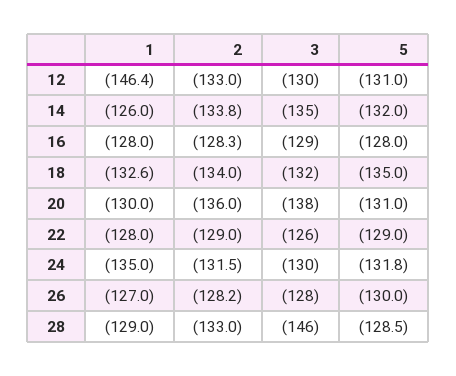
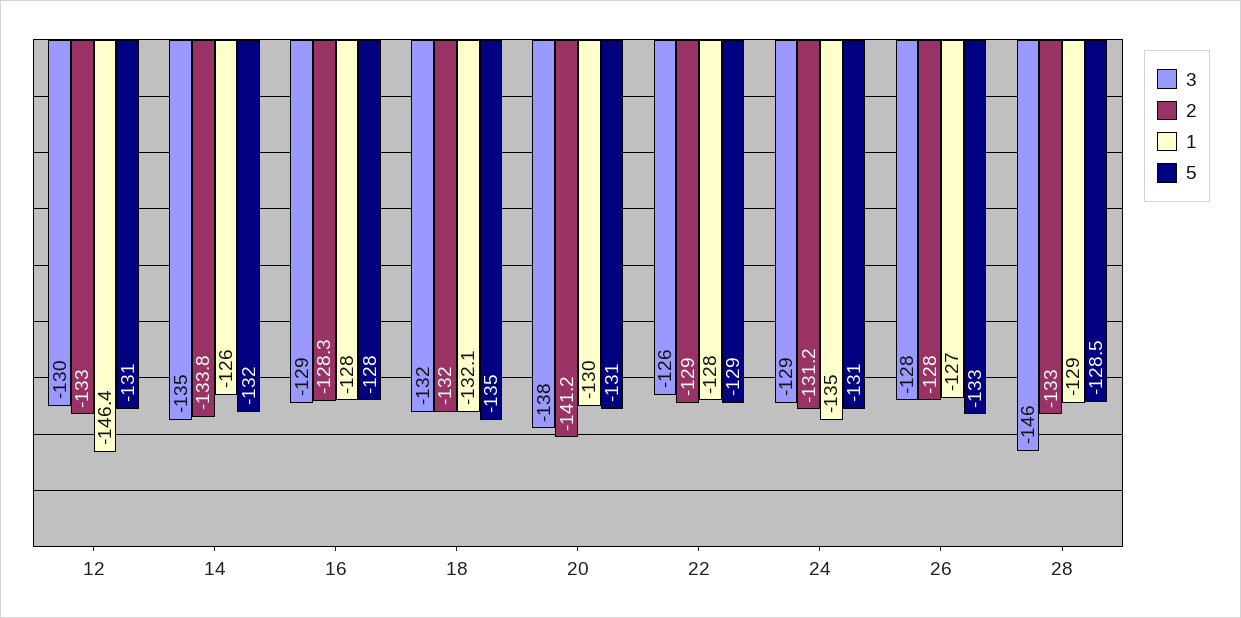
  {
    "1": {
      "12": -146.4,
      "14": -126,
      "16": -128,
-     "18": -132.6,
+     "18": -132.1,
      "20": -130,
      "22": -128,
      "24": -135,
      "26": -127,
      "28": -129
    },
    "2": {
      "12": -133,
      "14": -133.8,
      "16": -128.3,
-     "18": -134,
+     "18": -132,
-     "20": -136,
+     "20": -141.2,
      "22": -129,
-     "24": -131.5,
+     "24": -131.2,
-     "26": -128.2,
+     "26": -128,
      "28": -133
    },
    "3": {
      "12": -130,
      "14": -135,
      "16": -129,
      "18": -132,
      "20": -138,
      "22": -126,
-     "24": -130,
+     "24": -129,
      "26": -128,
      "28": -146
    },
    "5": {
      "12": -131,
      "14": -132,
      "16": -128,
      "18": -135,
      "20": -131,
      "22": -129,
-     "24": -131.8,
+     "24": -131,
-     "26": -130,
+     "26": -133,
      "28": -128.5
    }
  }

